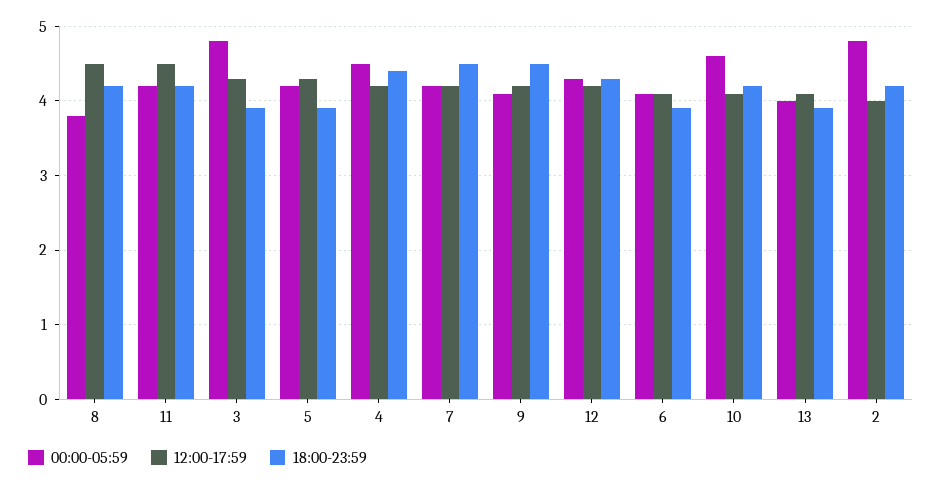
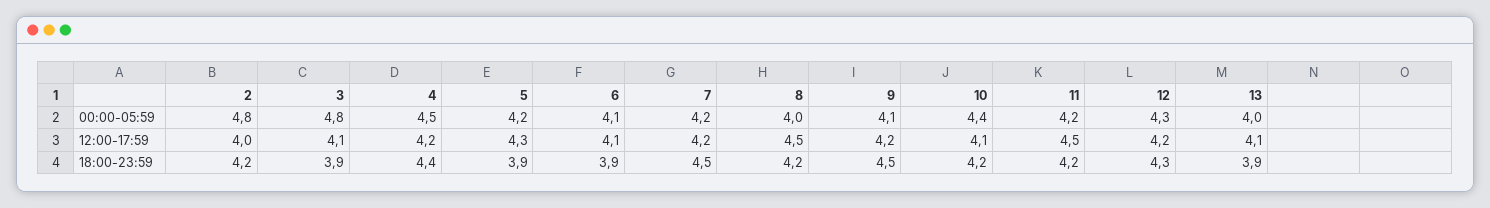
  {
    "00:00-05:59": {
-     "8": 3.8,
+     "8": 4,
      "11": 4.2,
      "3": 4.8,
      "5": 4.2,
      "4": 4.5,
      "7": 4.2,
      "9": 4.1,
      "12": 4.3,
      "6": 4.1,
-     "10": 4.6,
+     "10": 4.4,
      "13": 4,
      "2": 4.8
    },
    "12:00-17:59": {
      "8": 4.5,
      "11": 4.5,
-     "3": 4.3,
+     "3": 4.1,
      "5": 4.3,
      "4": 4.2,
      "7": 4.2,
      "9": 4.2,
      "12": 4.2,
      "6": 4.1,
      "10": 4.1,
      "13": 4.1,
      "2": 4
    },
    "18:00-23:59": {
      "8": 4.2,
      "11": 4.2,
      "3": 3.9,
      "5": 3.9,
      "4": 4.4,
      "7": 4.5,
      "9": 4.5,
      "12": 4.3,
      "6": 3.9,
      "10": 4.2,
      "13": 3.9,
      "2": 4.2
    }
  }

